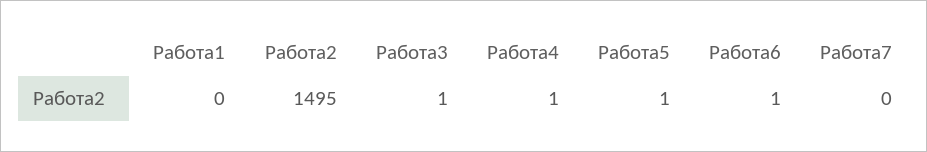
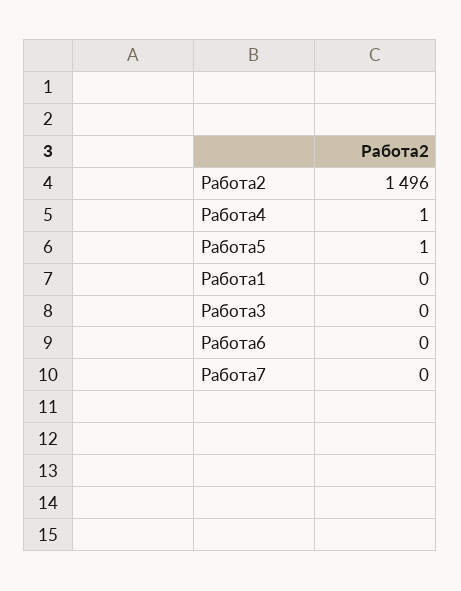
  {
    "Работа1": 0,
-   "Работа2": 1495,
+   "Работа2": 1496,
-   "Работа3": 1,
+   "Работа3": 0,
    "Работа4": 1,
    "Работа5": 1,
-   "Работа6": 1,
+   "Работа6": 0,
    "Работа7": 0
  }

